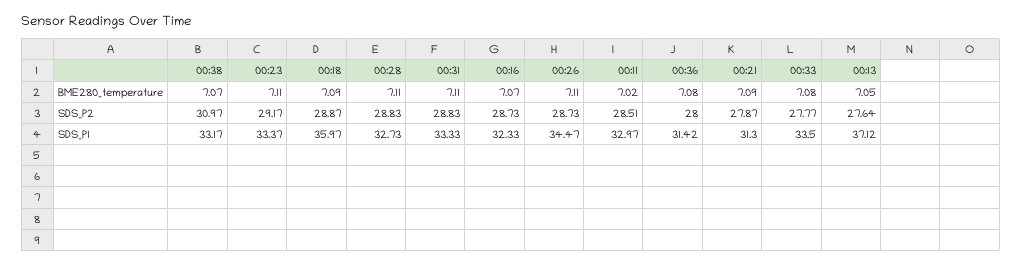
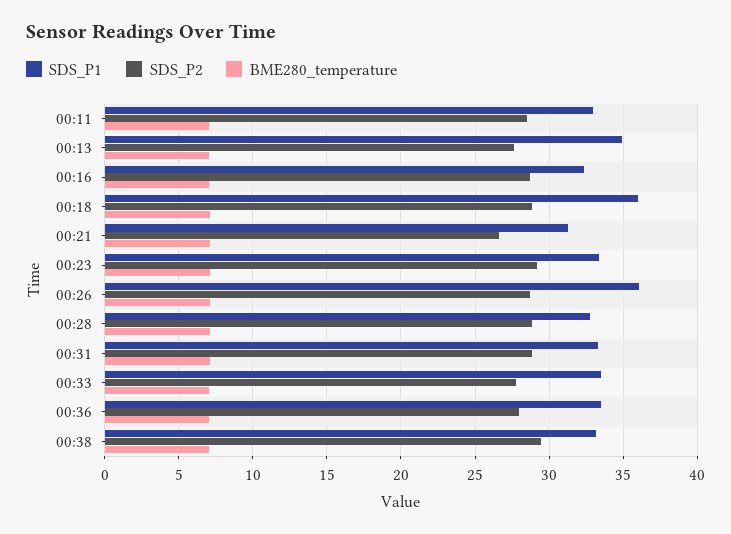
  {
    "BME280_temperature": {
      "00:38": 7.07,
      "00:23": 7.11,
      "00:18": 7.09,
      "00:28": 7.11,
      "00:31": 7.11,
      "00:16": 7.07,
      "00:26": 7.11,
      "00:11": 7.02,
      "00:36": 7.08,
      "00:21": 7.09,
      "00:33": 7.08,
      "00:13": 7.05
    },
    "SDS_P2": {
-     "00:38": 30.97,
+     "00:38": 29.5,
      "00:23": 29.17,
      "00:18": 28.87,
      "00:28": 28.83,
      "00:31": 28.83,
      "00:16": 28.73,
      "00:26": 28.73,
      "00:11": 28.51,
      "00:36": 28,
-     "00:21": 27.87,
+     "00:21": 26.5,
      "00:33": 27.77,
      "00:13": 27.64
    },
    "SDS_P1": {
      "00:38": 33.17,
      "00:23": 33.37,
      "00:18": 35.97,
      "00:28": 32.73,
      "00:31": 33.33,
      "00:16": 32.33,
-     "00:26": 34.47,
+     "00:26": 36,
      "00:11": 32.97,
-     "00:36": 31.42,
+     "00:36": 33.5,
      "00:21": 31.3,
      "00:33": 33.5,
-     "00:13": 37.12
+     "00:13": 35
    }
  }

